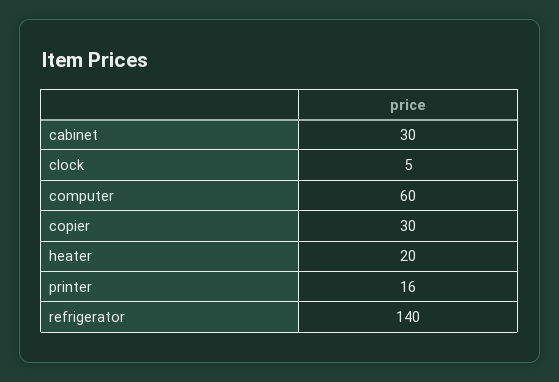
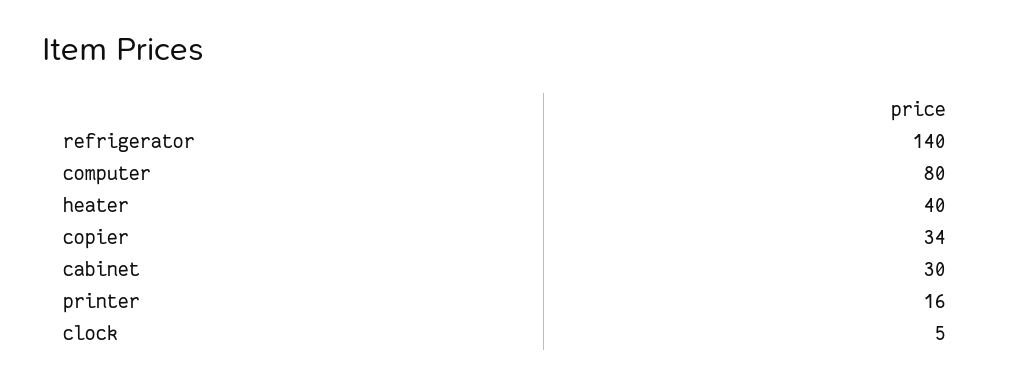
  {
    "cabinet": 30,
    "clock": 5,
-   "computer": 60,
+   "computer": 80,
-   "copier": 30,
+   "copier": 34,
-   "heater": 20,
+   "heater": 40,
    "printer": 16,
    "refrigerator": 140
  }

